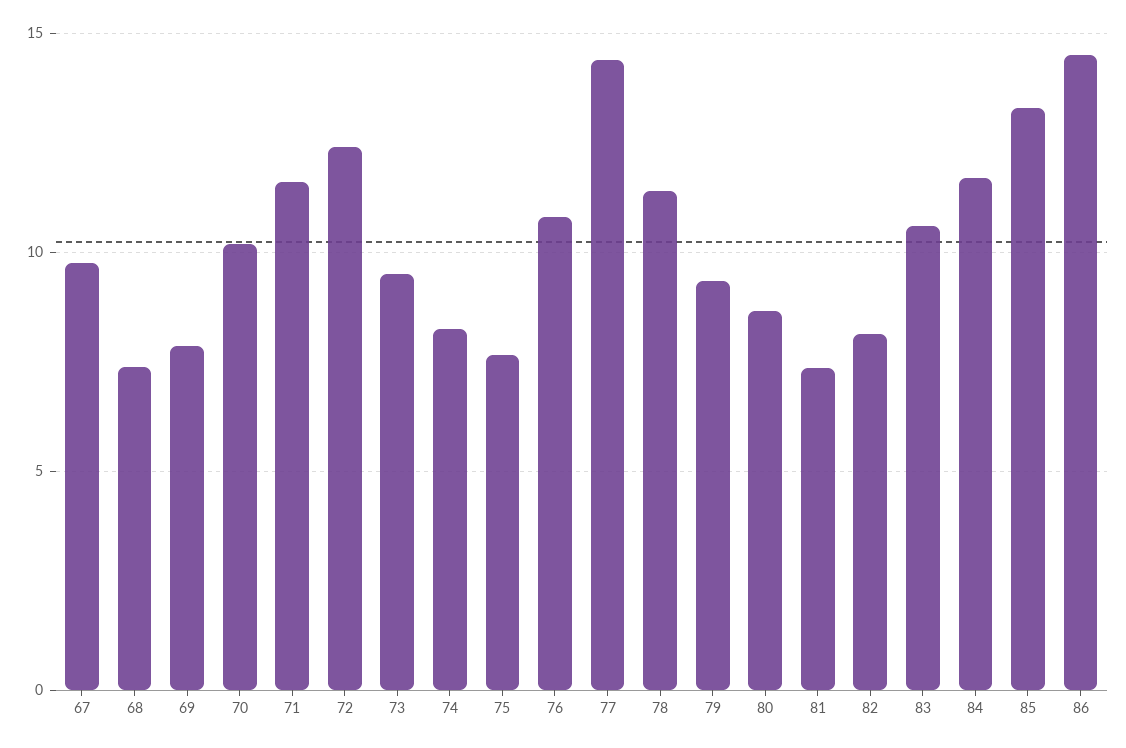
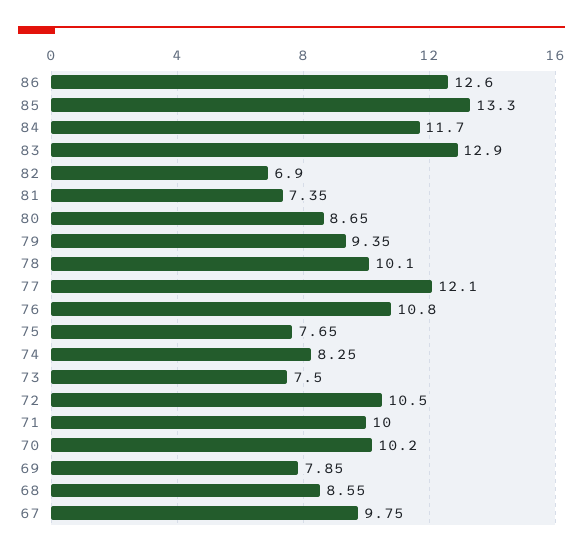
  {
    "67": 9.75,
-   "68": 7.5,
+   "68": 8.55,
    "69": 7.85,
    "70": 10.2,
-   "71": 11.5,
+   "71": 10,
-   "72": 12.5,
+   "72": 10.5,
-   "73": 9.5,
+   "73": 7.5,
    "74": 8.25,
    "75": 7.65,
    "76": 10.8,
-   "77": 14.5,
+   "77": 12.1,
-   "78": 11.5,
+   "78": 10.1,
    "79": 9.35,
    "80": 8.65,
    "81": 7.35,
-   "82": 8,
+   "82": 6.9,
-   "83": 10.5,
+   "83": 12.9,
    "84": 11.7,
    "85": 13.3,
-   "86": 14.5
+   "86": 12.6
  }

